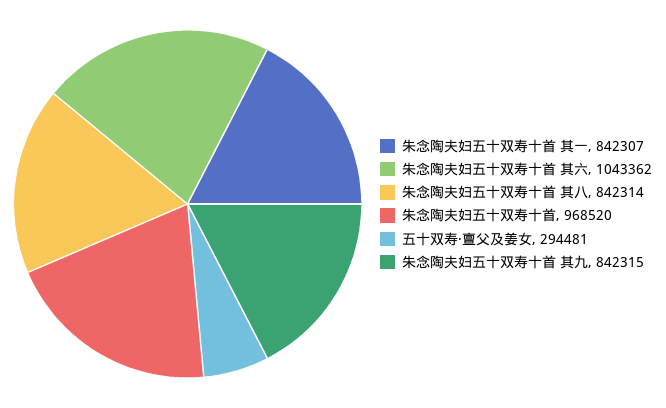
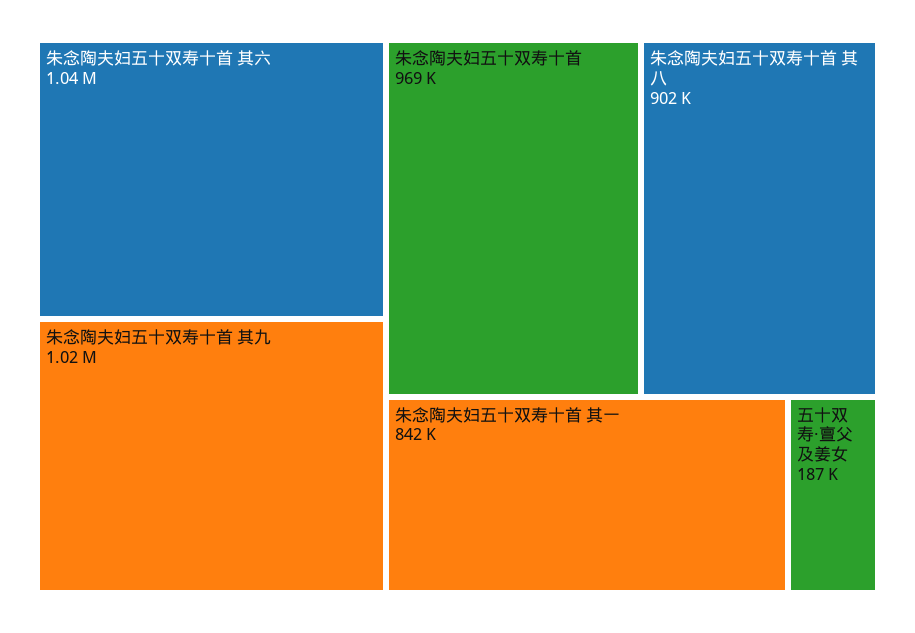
  {
    "朱念陶夫妇五十双寿十首 其一": 842307,
    "朱念陶夫妇五十双寿十首 其六": 1043362,
-   "朱念陶夫妇五十双寿十首 其八": 842314,
+   "朱念陶夫妇五十双寿十首 其八": 902000,
    "朱念陶夫妇五十双寿十首": 968520,
-   "五十双寿·亶父及姜女": 294481,
+   "五十双寿·亶父及姜女": 187000,
-   "朱念陶夫妇五十双寿十首 其九": 842315
+   "朱念陶夫妇五十双寿十首 其九": 1020000
  }

